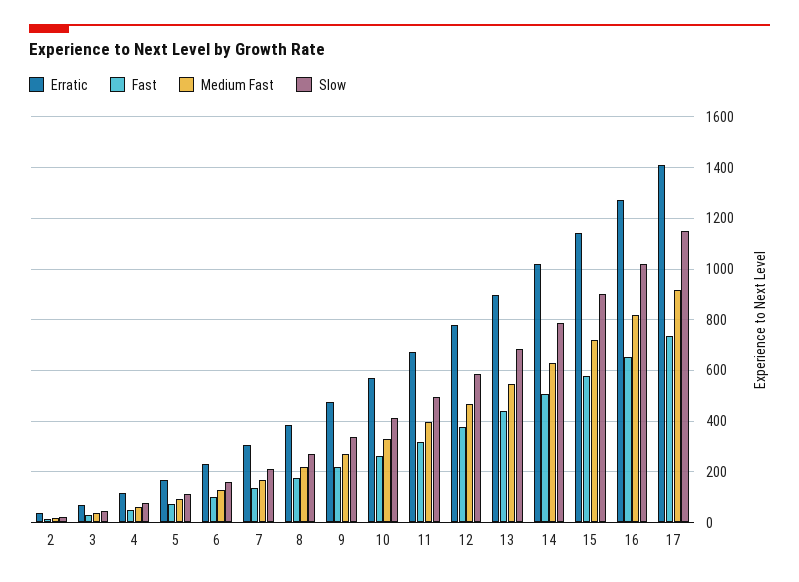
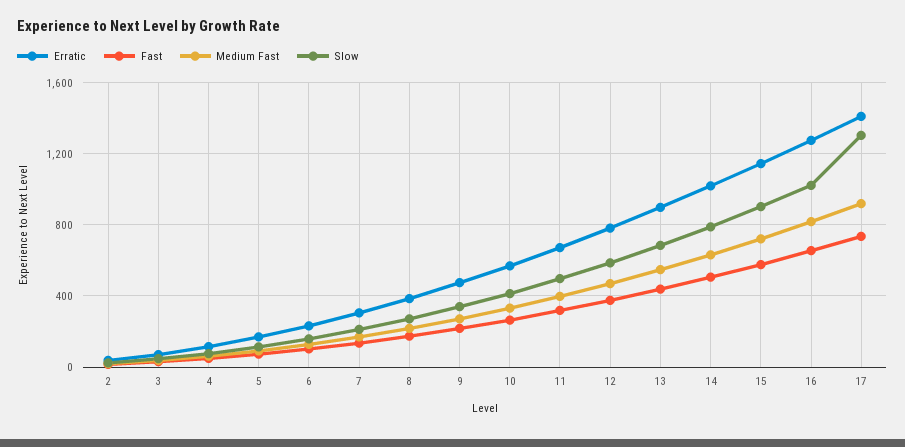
  {
    "Erratic": {
      "2": 25,
      "3": 75,
      "4": 125,
      "5": 175,
      "6": 225,
      "7": 300,
      "8": 375,
      "9": 475,
      "10": 575,
      "11": 675,
      "12": 775,
      "13": 900,
      "14": 1025,
      "15": 1150,
      "16": 1275,
      "17": 1400
    },
    "Fast": {
      "2": 25,
      "3": 25,
      "4": 50,
      "5": 75,
      "6": 100,
      "7": 125,
      "8": 175,
      "9": 225,
      "10": 275,
      "11": 325,
      "12": 375,
      "13": 450,
      "14": 500,
      "15": 575,
      "16": 650,
      "17": 725
    },
    "Medium Fast": {
      "2": 25,
      "3": 25,
      "4": 50,
      "5": 100,
      "6": 125,
      "7": 175,
      "8": 225,
      "9": 275,
      "10": 325,
      "11": 400,
      "12": 475,
      "13": 550,
      "14": 625,
      "15": 725,
      "16": 825,
      "17": 925
    },
    "Slow": {
      "2": 25,
      "3": 50,
      "4": 75,
      "5": 125,
      "6": 150,
      "7": 200,
      "8": 275,
      "9": 350,
      "10": 425,
      "11": 500,
      "12": 575,
      "13": 675,
      "14": 800,
      "15": 900,
      "16": 1025,
-     "17": 1150
+     "17": 1300
    }
  }

